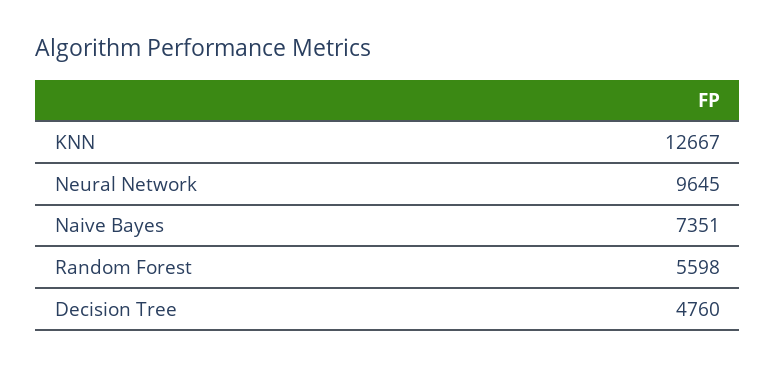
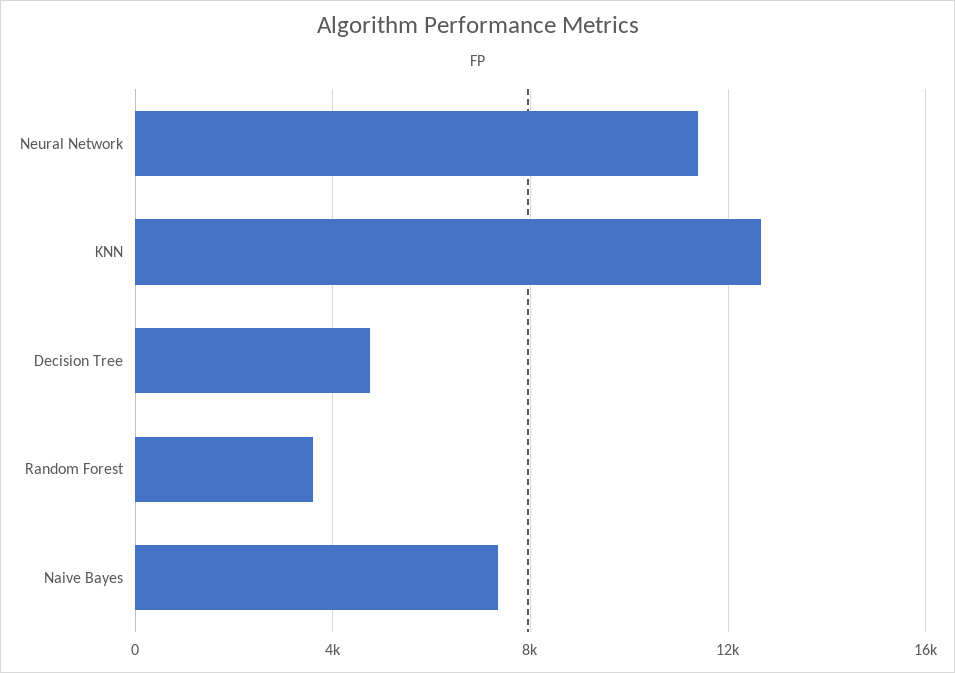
  {
    "KNN": 12667,
-   "Neural Network": 9645,
+   "Neural Network": 11500,
    "Naive Bayes": 7351,
-   "Random Forest": 5598,
+   "Random Forest": 3500,
    "Decision Tree": 4760
  }

